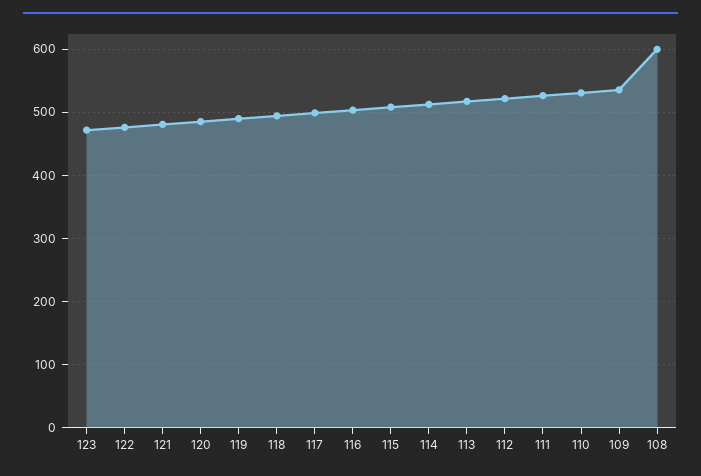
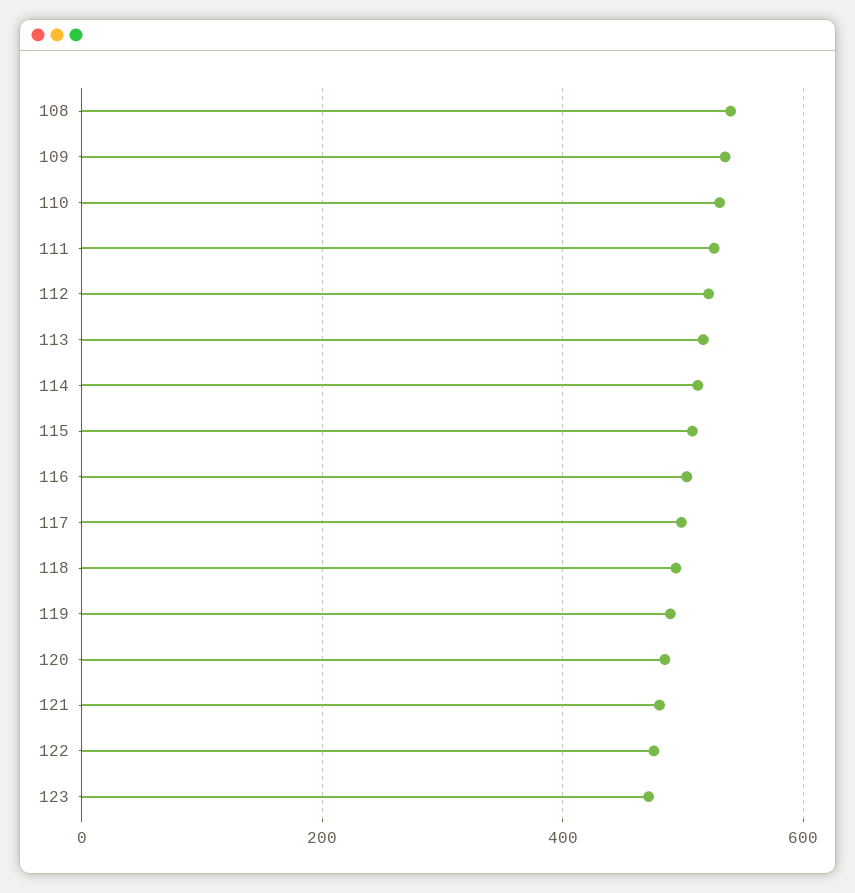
  {
    "123": 470,
    "122": 480,
    "121": 480,
    "120": 490,
    "119": 490,
    "118": 490,
    "117": 500,
    "116": 500,
    "115": 510,
    "114": 510,
    "113": 520,
    "112": 520,
    "111": 530,
    "110": 530,
    "109": 540,
-   "108": 600
+   "108": 540
  }

